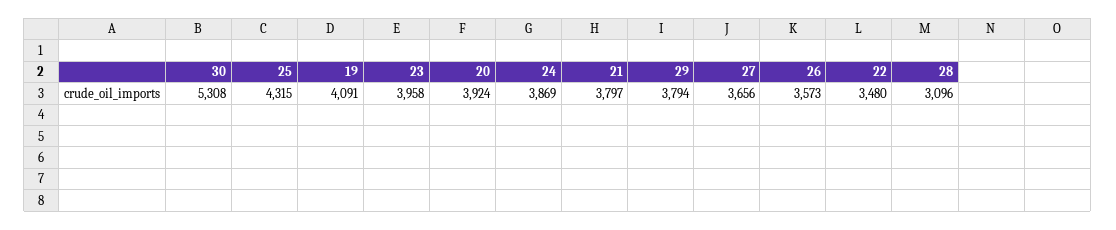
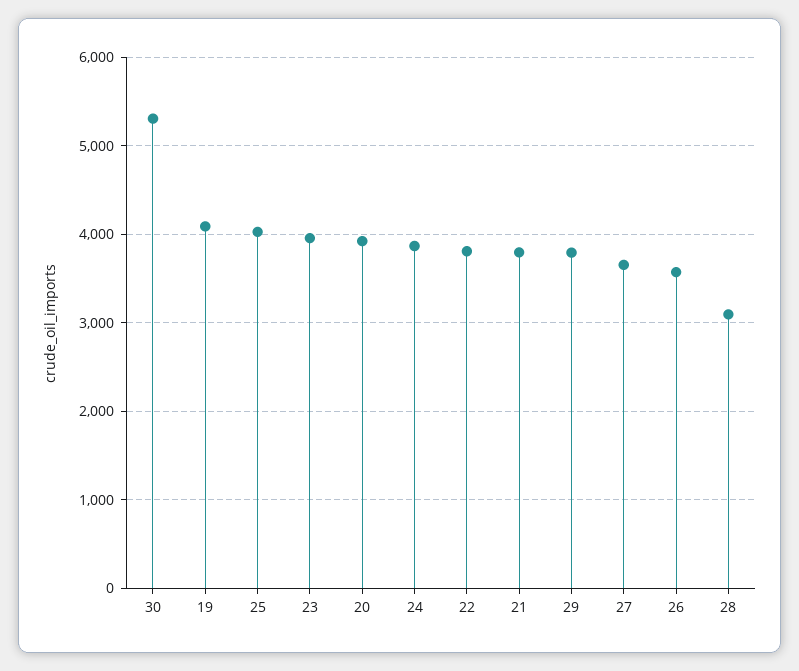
  {
    "30": 5308,
-   "25": 4315,
+   "25": 4000,
    "19": 4091,
    "23": 3958,
    "20": 3924,
    "24": 3869,
    "21": 3797,
    "29": 3794,
    "27": 3656,
    "26": 3573,
-   "22": 3480,
+   "22": 3800,
    "28": 3096
  }

